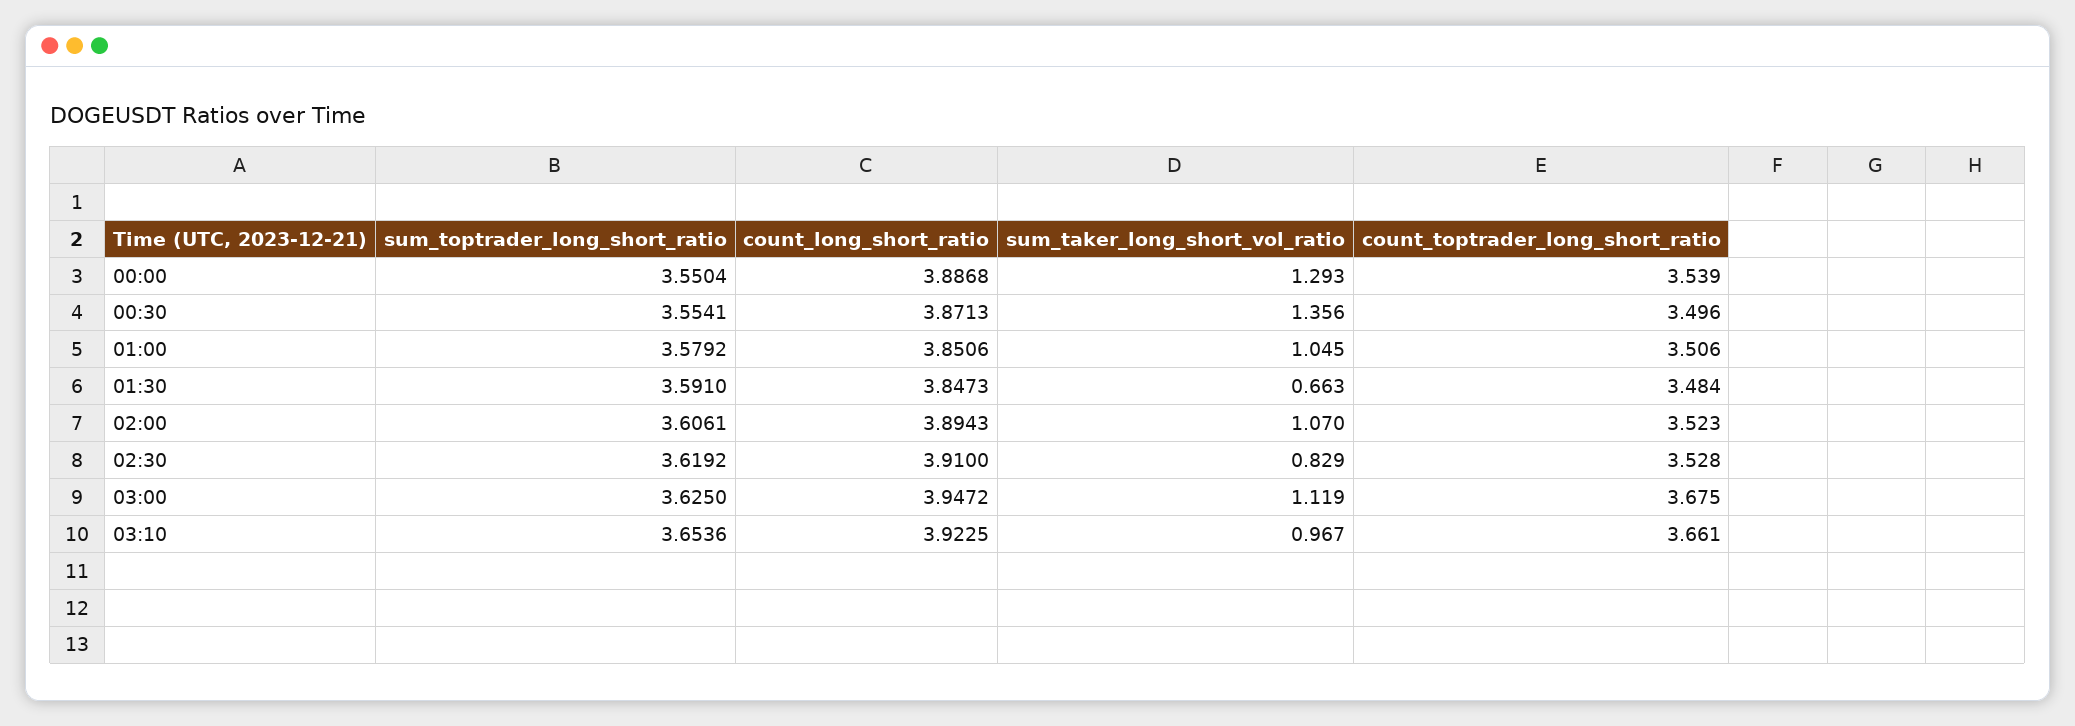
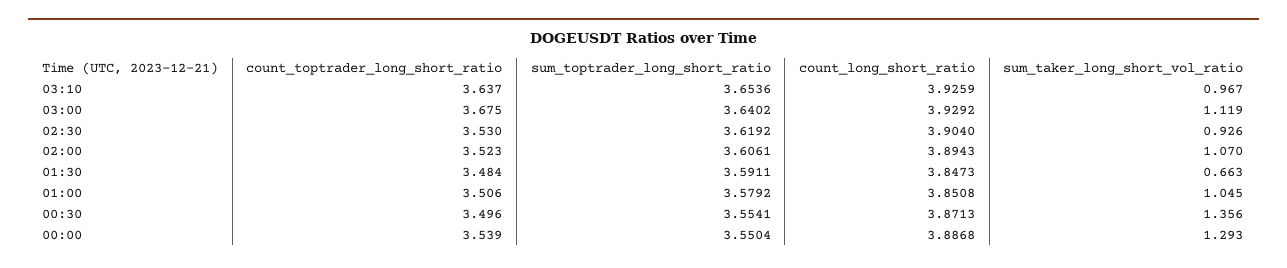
  {
    "sum_toptrader_long_short_ratio": {
      "00:00": 3.5504,
      "00:30": 3.5541,
      "01:00": 3.5792,
-     "01:30": 3.591,
+     "01:30": 3.5911,
      "02:00": 3.6061,
      "02:30": 3.6192,
-     "03:00": 3.625,
+     "03:00": 3.6402,
      "03:10": 3.6536
    },
    "count_long_short_ratio": {
      "00:00": 3.8868,
      "00:30": 3.8713,
-     "01:00": 3.8506,
+     "01:00": 3.8508,
      "01:30": 3.8473,
      "02:00": 3.8943,
-     "02:30": 3.91,
+     "02:30": 3.904,
-     "03:00": 3.9472,
+     "03:00": 3.9292,
-     "03:10": 3.9225
+     "03:10": 3.9259
    },
    "sum_taker_long_short_vol_ratio": {
      "00:00": 1.293,
      "00:30": 1.356,
      "01:00": 1.045,
      "01:30": 0.663,
      "02:00": 1.07,
-     "02:30": 0.829,
+     "02:30": 0.926,
      "03:00": 1.119,
      "03:10": 0.967
    },
    "count_toptrader_long_short_ratio": {
      "00:00": 3.539,
      "00:30": 3.496,
      "01:00": 3.506,
      "01:30": 3.484,
      "02:00": 3.523,
-     "02:30": 3.528,
+     "02:30": 3.53,
      "03:00": 3.675,
-     "03:10": 3.661
+     "03:10": 3.637
    }
  }

